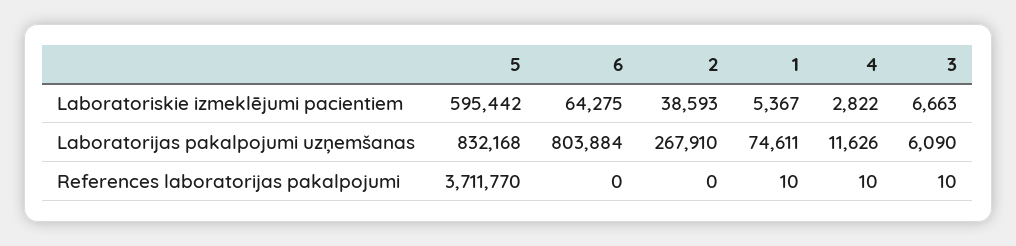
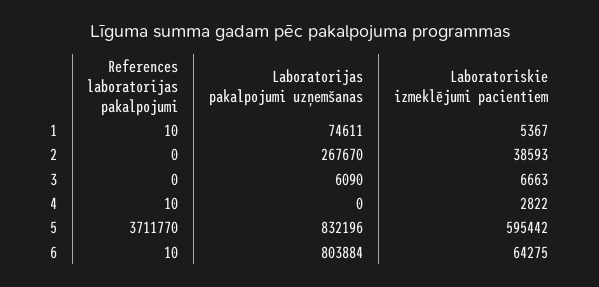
  {
    "5": {
      "Laboratoriskie izmeklējumi pacientiem": 595442,
-     "Laboratorijas pakalpojumi uzņemšanas": 832168,
+     "Laboratorijas pakalpojumi uzņemšanas": 832196,
      "References laboratorijas pakalpojumi": 3711770
    },
    "6": {
      "Laboratoriskie izmeklējumi pacientiem": 64275,
      "Laboratorijas pakalpojumi uzņemšanas": 803884,
-     "References laboratorijas pakalpojumi": 0
+     "References laboratorijas pakalpojumi": 10
    },
    "2": {
      "Laboratoriskie izmeklējumi pacientiem": 38593,
-     "Laboratorijas pakalpojumi uzņemšanas": 267910,
+     "Laboratorijas pakalpojumi uzņemšanas": 267670,
      "References laboratorijas pakalpojumi": 0
    },
    "1": {
      "Laboratoriskie izmeklējumi pacientiem": 5367,
      "Laboratorijas pakalpojumi uzņemšanas": 74611,
      "References laboratorijas pakalpojumi": 10
    },
    "4": {
      "Laboratoriskie izmeklējumi pacientiem": 2822,
-     "Laboratorijas pakalpojumi uzņemšanas": 11626,
+     "Laboratorijas pakalpojumi uzņemšanas": 0,
      "References laboratorijas pakalpojumi": 10
    },
    "3": {
      "Laboratoriskie izmeklējumi pacientiem": 6663,
      "Laboratorijas pakalpojumi uzņemšanas": 6090,
-     "References laboratorijas pakalpojumi": 10
+     "References laboratorijas pakalpojumi": 0
    }
  }

